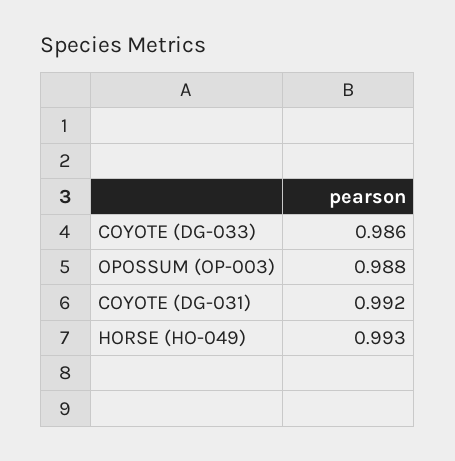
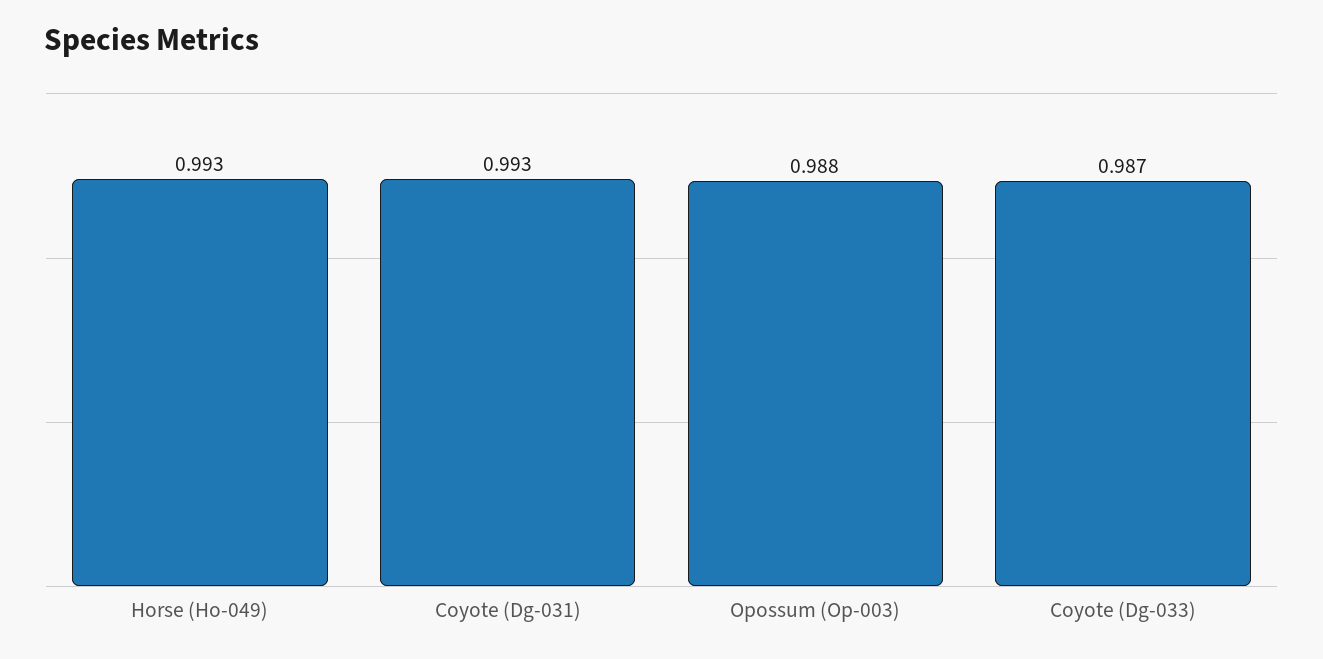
  {
-   "COYOTE (DG-033)": 0.986,
+   "COYOTE (DG-033)": 0.987,
    "OPOSSUM (OP-003)": 0.988,
-   "COYOTE (DG-031)": 0.992,
+   "COYOTE (DG-031)": 0.993,
    "HORSE (HO-049)": 0.993
  }

